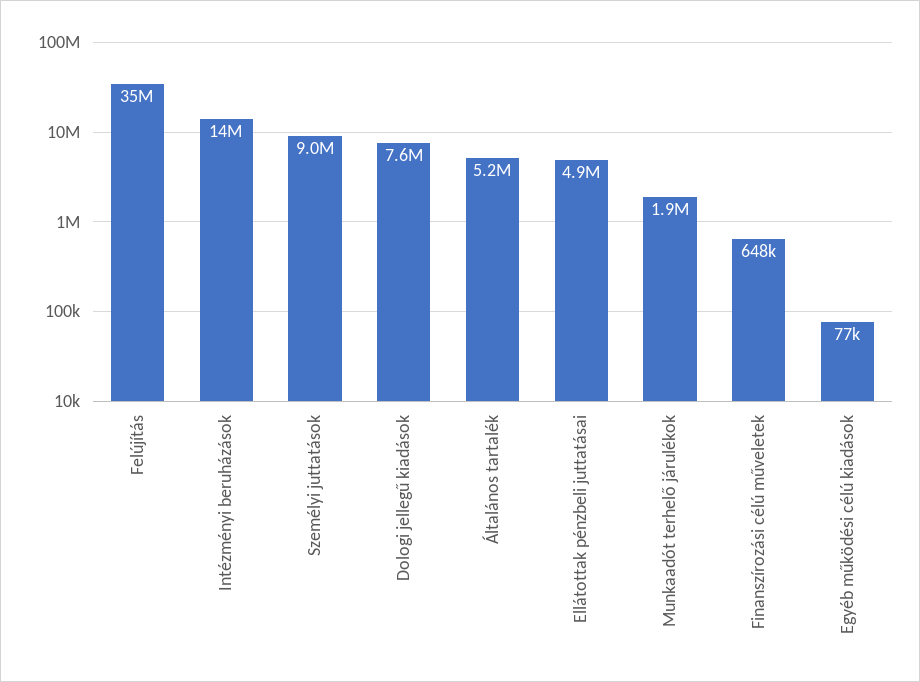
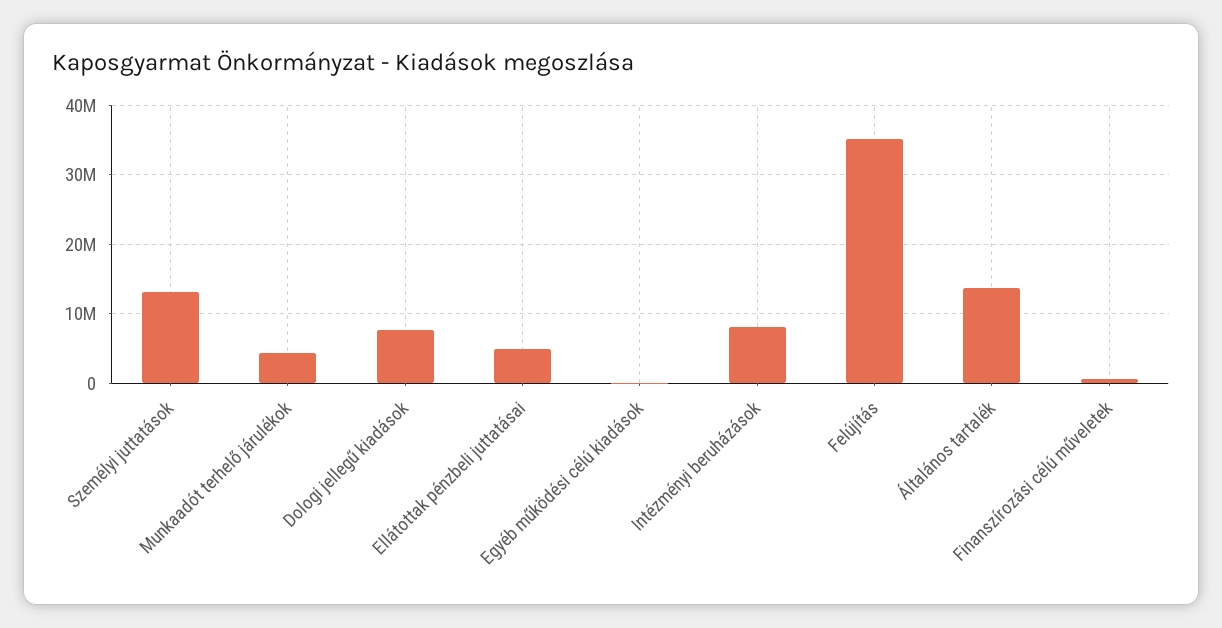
  {
    "Felújítás": 35000000,
-   "Intézményi beruházások": 14000000,
+   "Intézményi beruházások": 8000000,
-   "Személyi juttatások": 9000000,
+   "Személyi juttatások": 13000000,
    "Dologi jellegű kiadások": 7600000,
-   "Általános tartalék": 5200000,
+   "Általános tartalék": 14000000,
    "Ellátottak pénzbeli juttatásai": 4900000,
-   "Munkaadót terhelő járulékok": 1900000,
+   "Munkaadót terhelő járulékok": 4000000,
    "Finanszírozási célú műveletek": 648000,
    "Egyéb működési célú kiadások": 77000
  }

